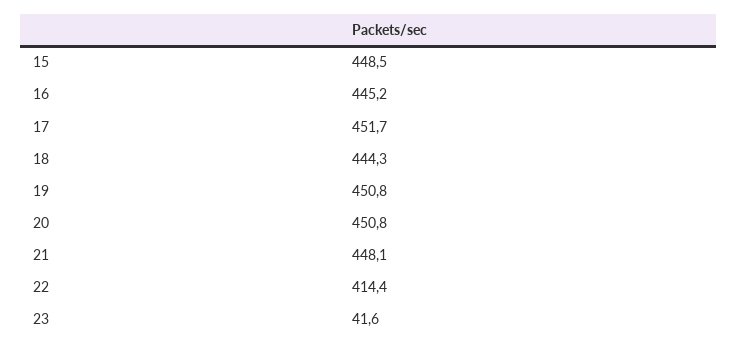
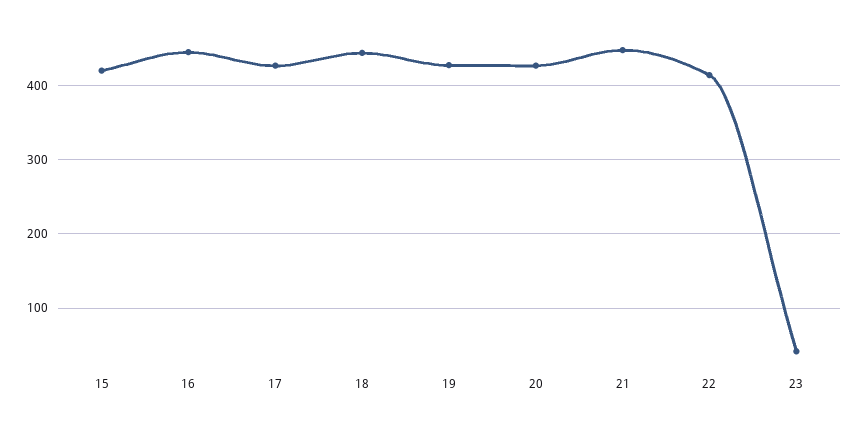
  {
-   "15": 448.5,
+   "15": 420,
    "16": 445.2,
-   "17": 451.7,
+   "17": 430,
    "18": 444.3,
-   "19": 450.8,
+   "19": 430,
-   "20": 450.8,
+   "20": 430,
    "21": 448.1,
    "22": 414.4,
    "23": 41.6
  }

